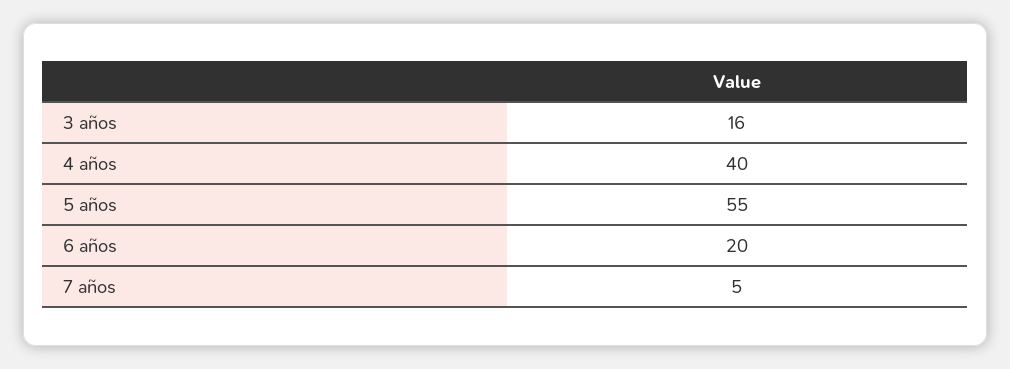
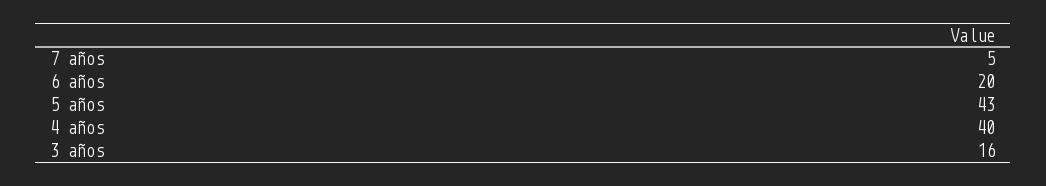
  {
    "3 años": 16,
    "4 años": 40,
-   "5 años": 55,
+   "5 años": 43,
    "6 años": 20,
    "7 años": 5
  }

